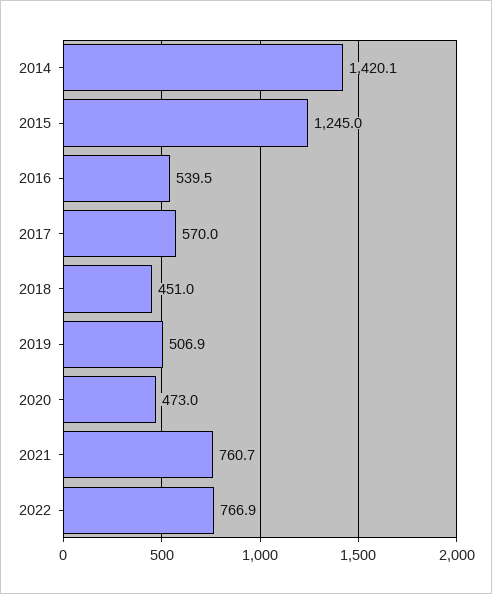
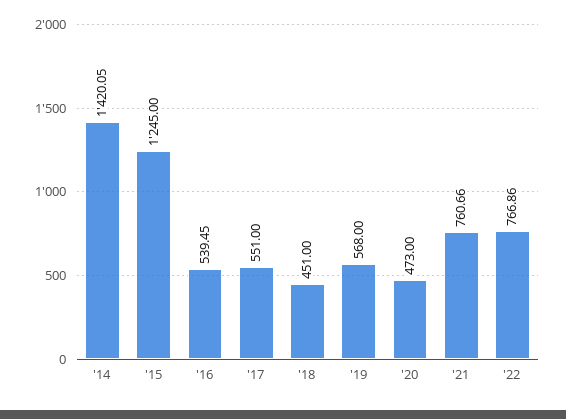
  {
    "2014": 1420.05,
    "2015": 1245,
    "2016": 539.45,
-   "2017": 570,
+   "2017": 551,
    "2018": 451,
-   "2019": 506.9,
+   "2019": 568,
    "2020": 473,
    "2021": 760.66,
    "2022": 766.86
  }

